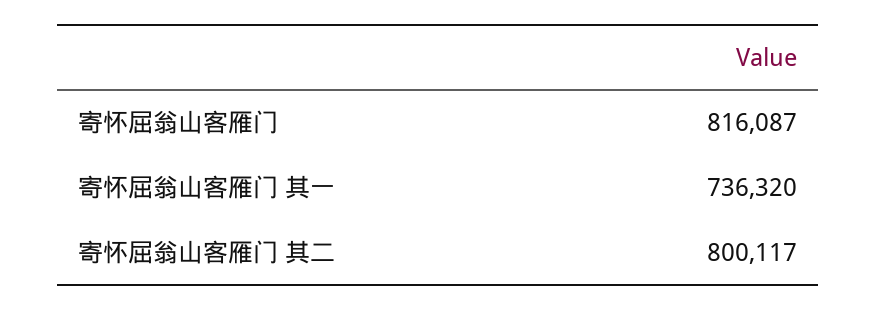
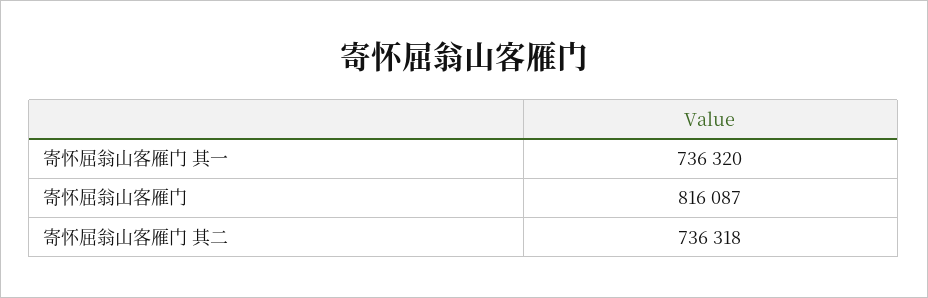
  {
    "寄怀屈翁山客雁门": 816087,
    "寄怀屈翁山客雁门 其一": 736320,
-   "寄怀屈翁山客雁门 其二": 800117
+   "寄怀屈翁山客雁门 其二": 736318
  }

